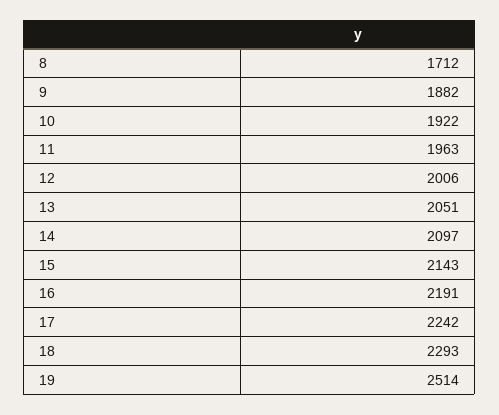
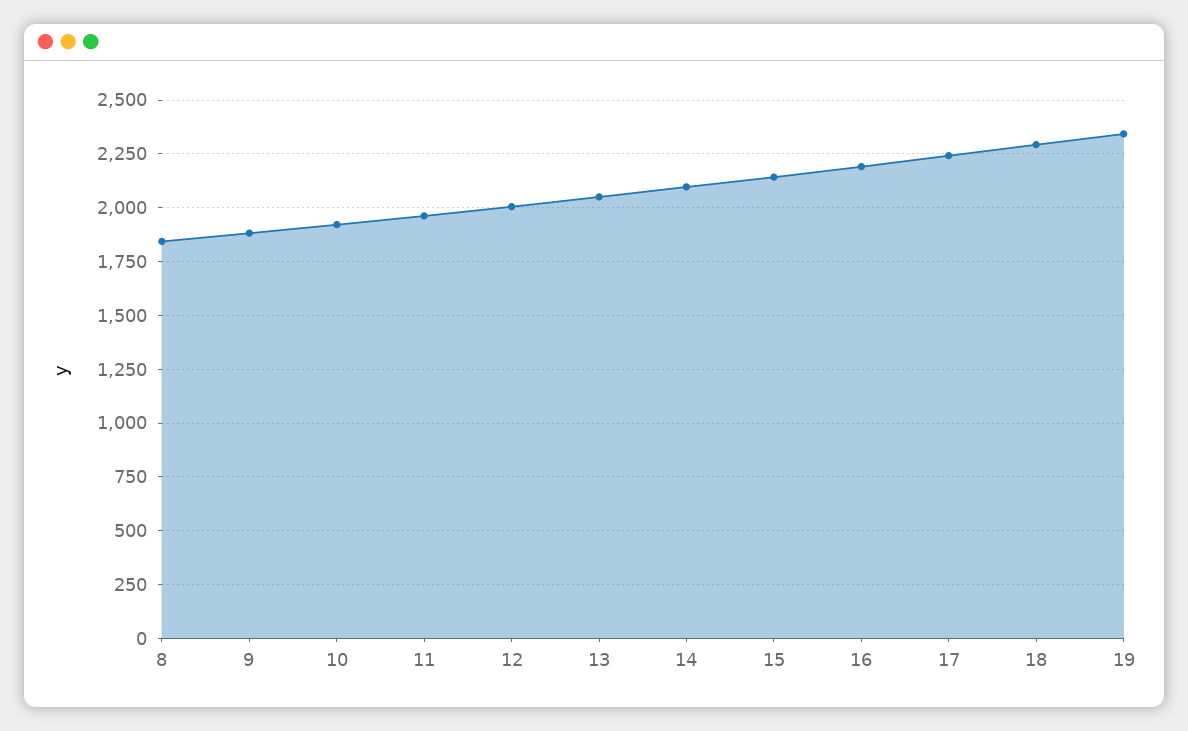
  {
-   "8": 1712,
+   "8": 1850,
    "9": 1882,
    "10": 1922,
    "11": 1963,
    "12": 2006,
    "13": 2051,
    "14": 2097,
    "15": 2143,
    "16": 2191,
    "17": 2242,
    "18": 2293,
-   "19": 2514
+   "19": 2350
  }

